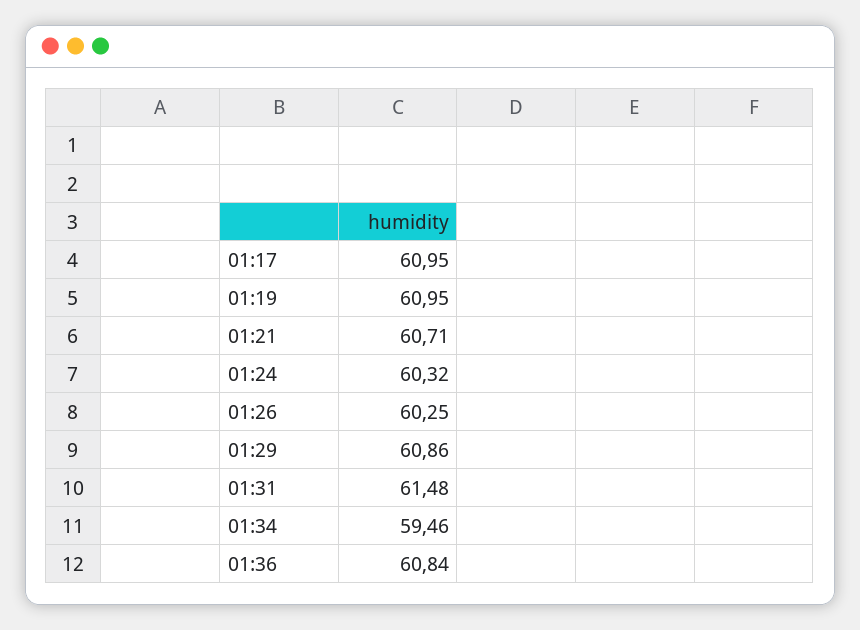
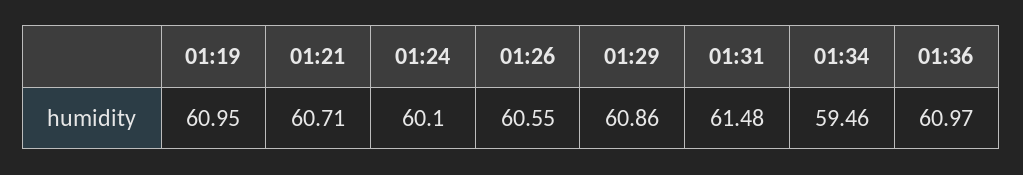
  {
-   "01:17": 60.95,
    "01:19": 60.95,
    "01:21": 60.71,
-   "01:24": 60.32,
+   "01:24": 60.1,
-   "01:26": 60.25,
+   "01:26": 60.55,
    "01:29": 60.86,
    "01:31": 61.48,
    "01:34": 59.46,
-   "01:36": 60.84
+   "01:36": 60.97
  }

